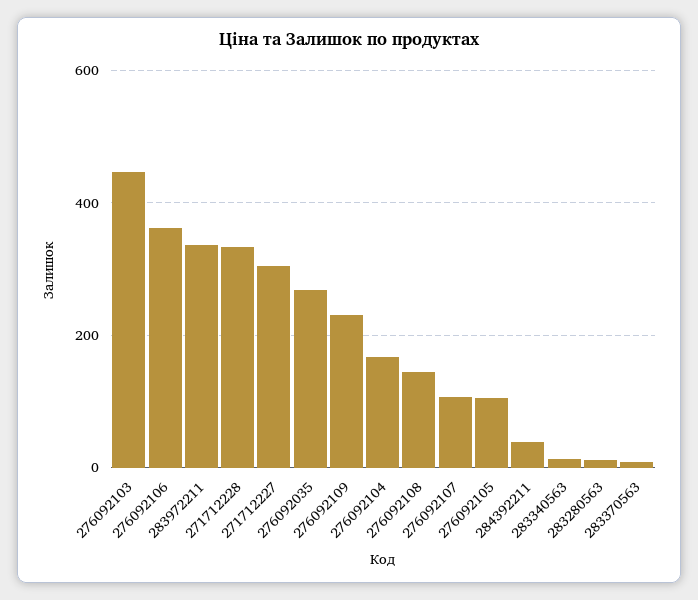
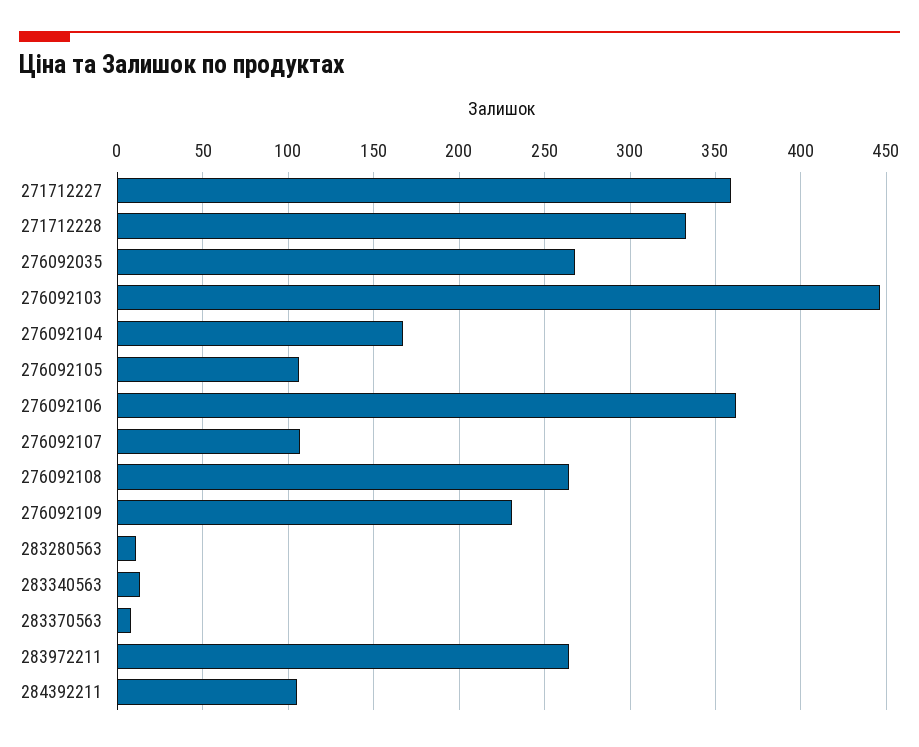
  {
    "276092103": 445,
    "276092106": 360,
-   "283972211": 340,
+   "283972211": 265,
    "271712228": 335,
-   "271712227": 300,
+   "271712227": 360,
    "276092035": 270,
    "276092109": 230,
    "276092104": 165,
-   "276092108": 140,
+   "276092108": 265,
    "276092107": 105,
    "276092105": 105,
-   "284392211": 40,
+   "284392211": 105,
    "283340563": 15,
    "283280563": 10,
    "283370563": 10
  }

